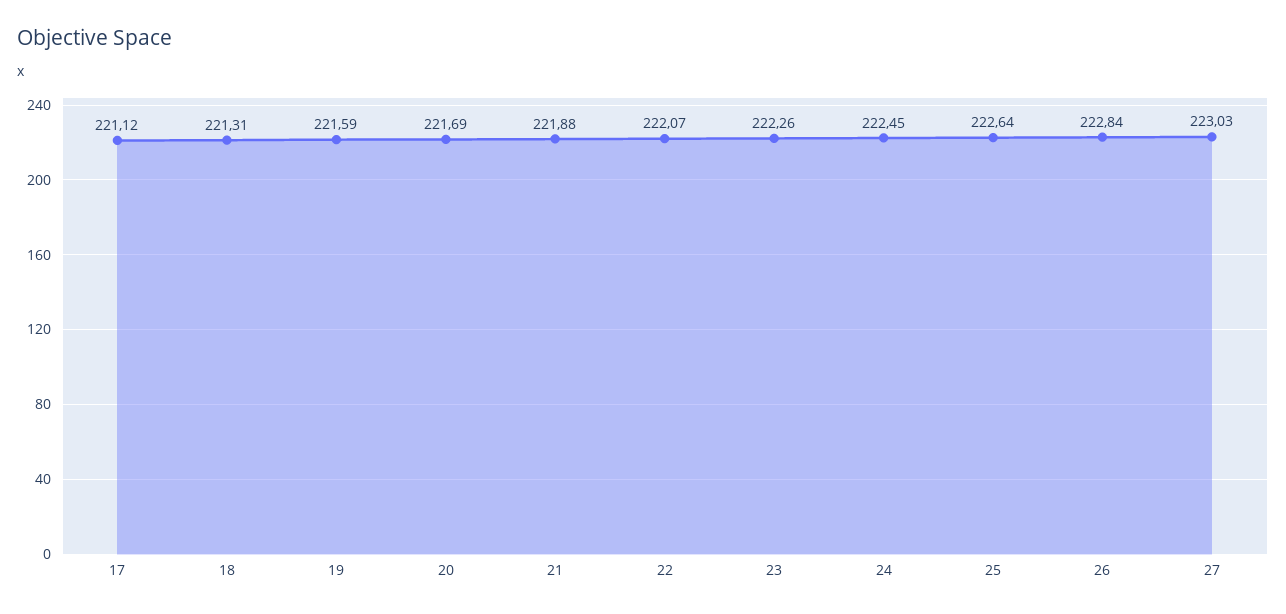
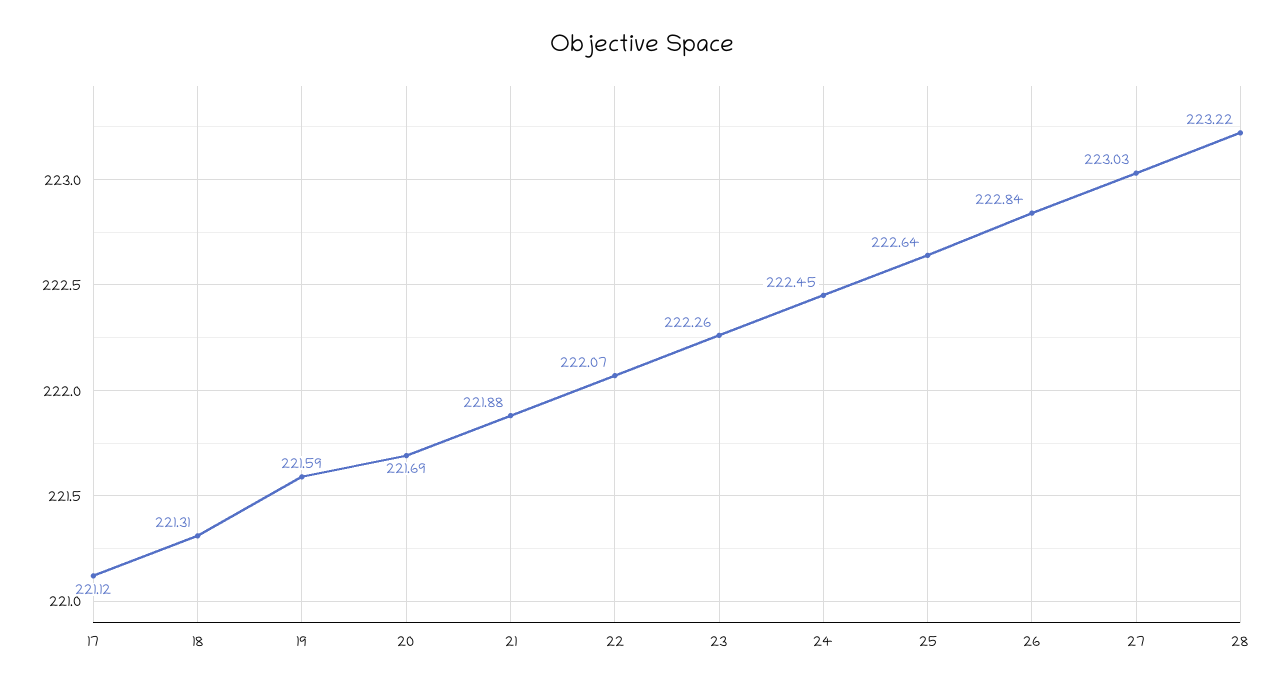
  {
    "17": 221.12,
    "18": 221.31,
    "19": 221.59,
    "20": 221.69,
    "21": 221.88,
    "22": 222.07,
    "23": 222.26,
    "24": 222.45,
    "25": 222.64,
    "26": 222.84,
-   "27": 223.03
+   "27": 223.03,
+   "28": 223.22
  }

